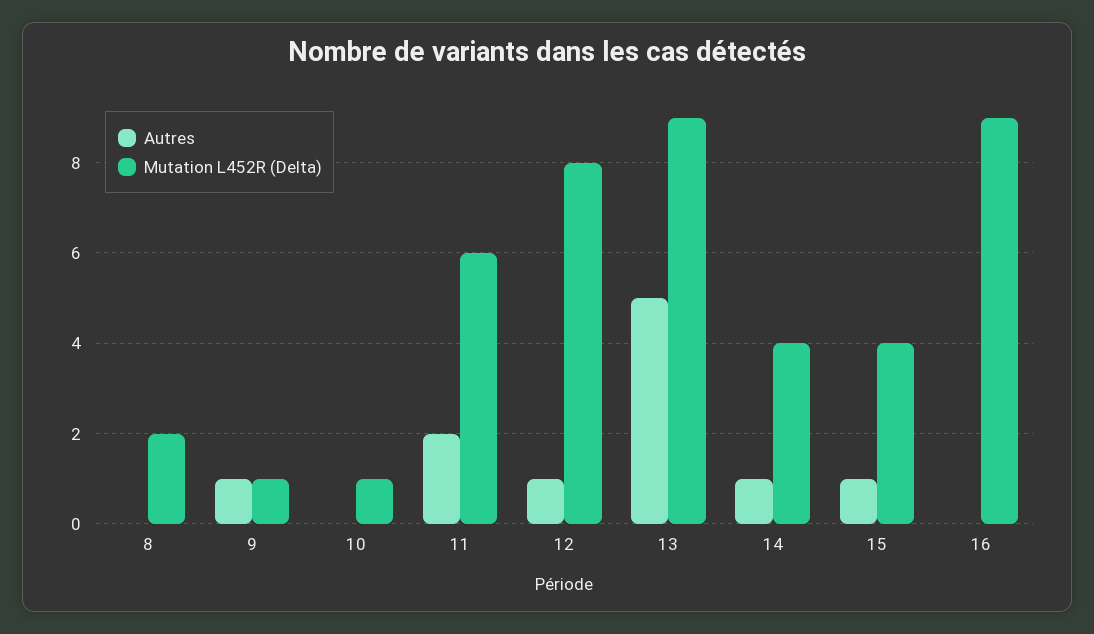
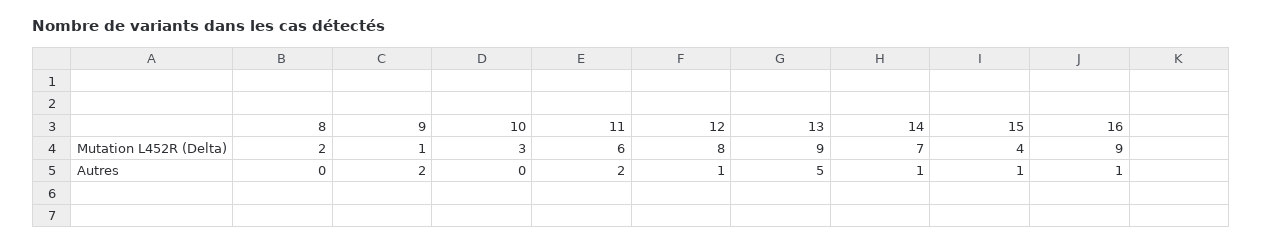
  {
    "Autres": {
      "8": 0,
-     "9": 1,
+     "9": 2,
      "10": 0,
      "11": 2,
      "12": 1,
      "13": 5,
      "14": 1,
      "15": 1,
-     "16": 0
+     "16": 1
    },
    "Mutation L452R (Delta)": {
      "8": 2,
      "9": 1,
-     "10": 1,
+     "10": 3,
      "11": 6,
      "12": 8,
      "13": 9,
-     "14": 4,
+     "14": 7,
      "15": 4,
      "16": 9
    }
  }

